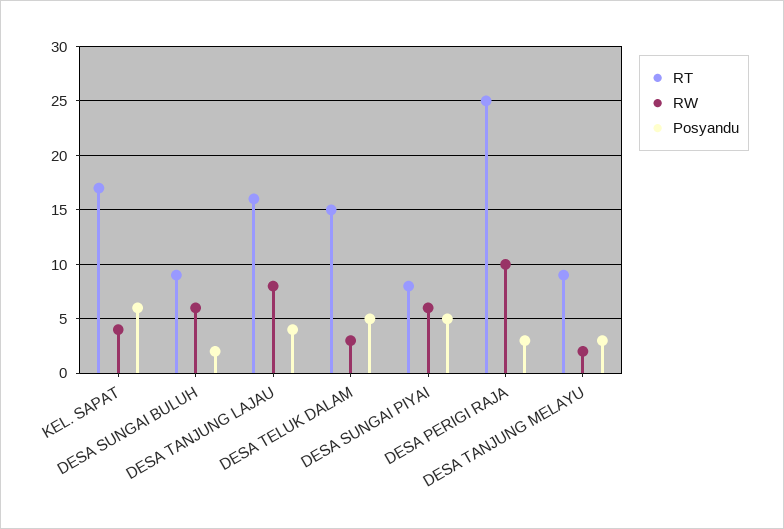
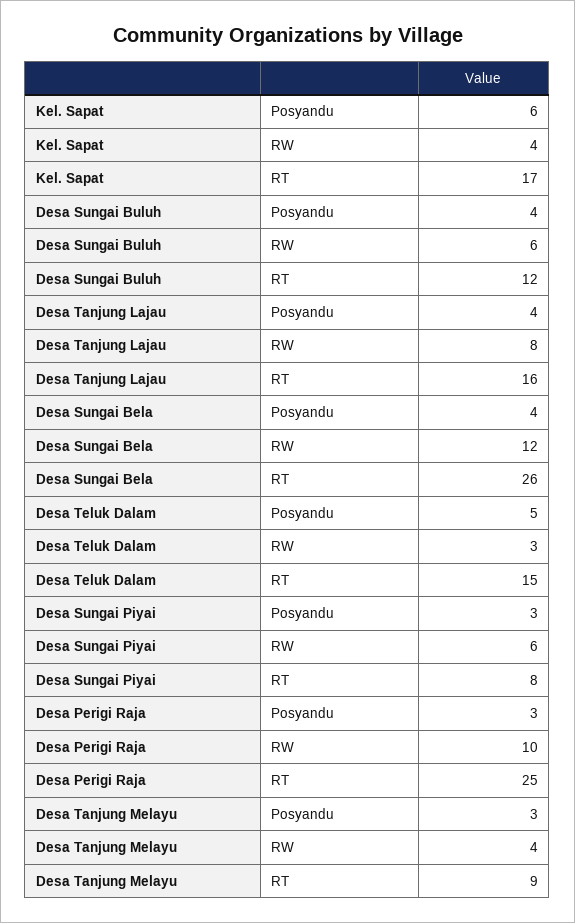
  {
    "RT": {
      "KEL. SAPAT": 17,
-     "DESA SUNGAI BULUH": 9,
+     "DESA SUNGAI BULUH": 12,
      "DESA TANJUNG LAJAU": 16,
      "DESA TELUK DALAM": 15,
      "DESA SUNGAI PIYAI": 8,
      "DESA PERIGI RAJA": 25,
-     "DESA TANJUNG MELAYU": 9
+     "DESA TANJUNG MELAYU": 9,
+     "Desa Sungai Bela": 26
    },
    "RW": {
      "KEL. SAPAT": 4,
      "DESA SUNGAI BULUH": 6,
      "DESA TANJUNG LAJAU": 8,
      "DESA TELUK DALAM": 3,
      "DESA SUNGAI PIYAI": 6,
      "DESA PERIGI RAJA": 10,
-     "DESA TANJUNG MELAYU": 2
+     "DESA TANJUNG MELAYU": 4,
+     "Desa Sungai Bela": 12
    },
    "Posyandu": {
      "KEL. SAPAT": 6,
-     "DESA SUNGAI BULUH": 2,
+     "DESA SUNGAI BULUH": 4,
      "DESA TANJUNG LAJAU": 4,
      "DESA TELUK DALAM": 5,
-     "DESA SUNGAI PIYAI": 5,
+     "DESA SUNGAI PIYAI": 3,
      "DESA PERIGI RAJA": 3,
-     "DESA TANJUNG MELAYU": 3
+     "DESA TANJUNG MELAYU": 3,
+     "Desa Sungai Bela": 4
    }
  }

